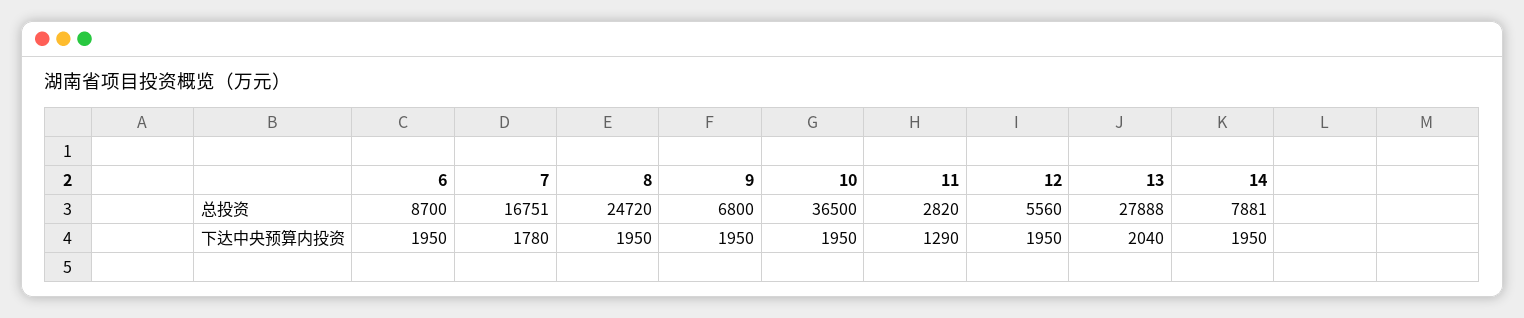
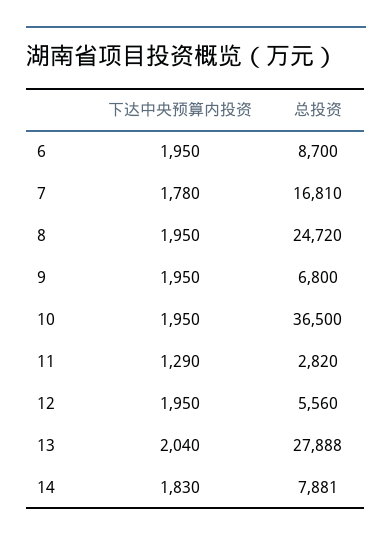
  {
    "6": {
      "总投资": 8700,
      "下达中央预算内投资": 1950
    },
    "7": {
-     "总投资": 16751,
+     "总投资": 16810,
      "下达中央预算内投资": 1780
    },
    "8": {
      "总投资": 24720,
      "下达中央预算内投资": 1950
    },
    "9": {
      "总投资": 6800,
      "下达中央预算内投资": 1950
    },
    "10": {
      "总投资": 36500,
      "下达中央预算内投资": 1950
    },
    "11": {
      "总投资": 2820,
      "下达中央预算内投资": 1290
    },
    "12": {
      "总投资": 5560,
      "下达中央预算内投资": 1950
    },
    "13": {
      "总投资": 27888,
      "下达中央预算内投资": 2040
    },
    "14": {
      "总投资": 7881,
-     "下达中央预算内投资": 1950
+     "下达中央预算内投资": 1830
    }
  }

